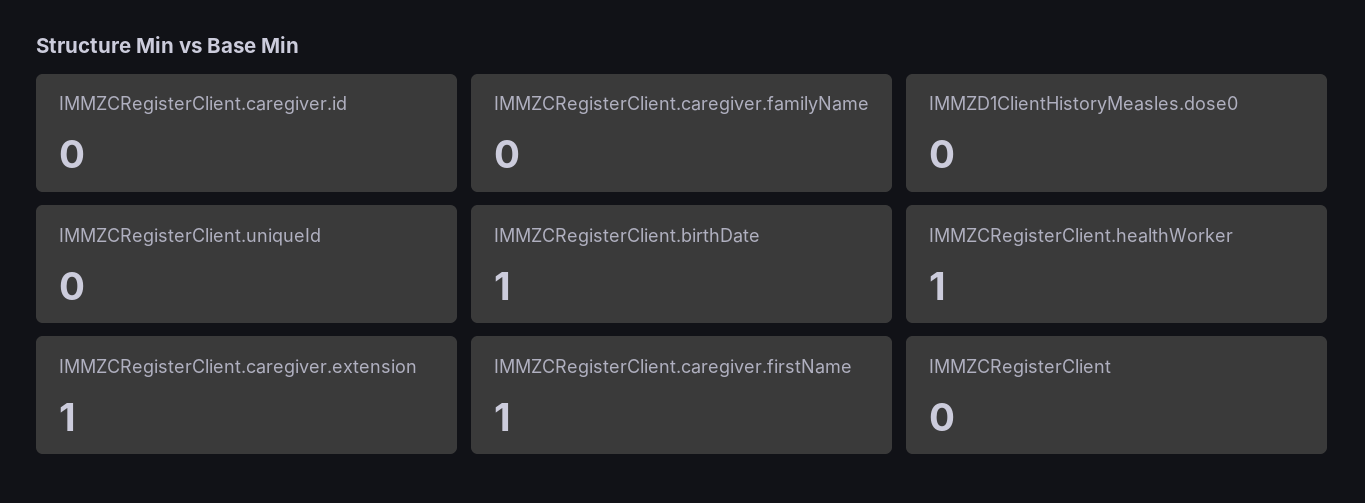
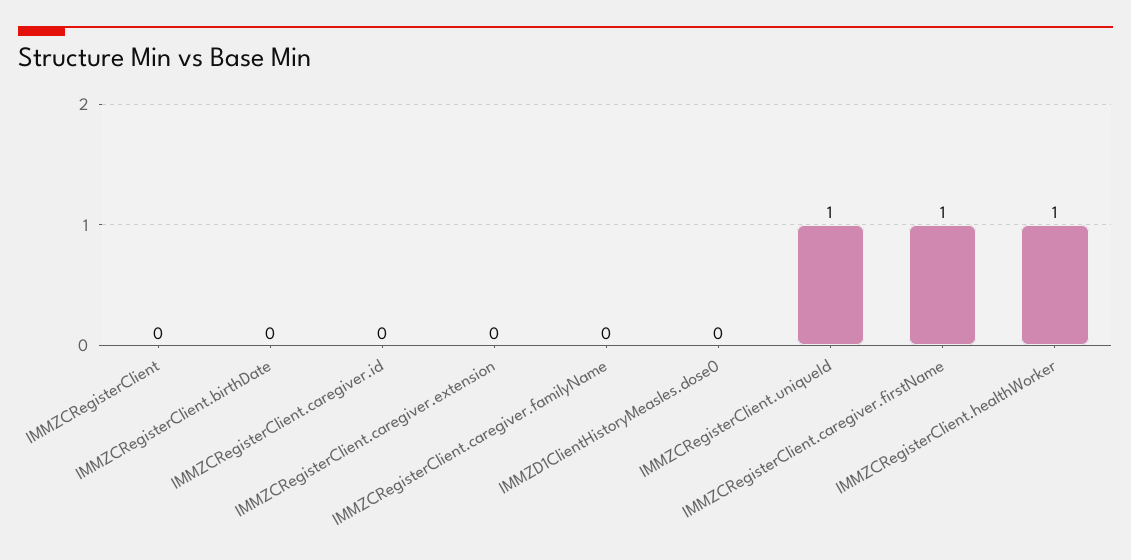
  {
    "IMMZCRegisterClient.caregiver.id": 0,
    "IMMZCRegisterClient.caregiver.familyName": 0,
    "IMMZD1ClientHistoryMeasles.dose0": 0,
-   "IMMZCRegisterClient.uniqueId": 0,
+   "IMMZCRegisterClient.uniqueId": 1,
-   "IMMZCRegisterClient.birthDate": 1,
+   "IMMZCRegisterClient.birthDate": 0,
    "IMMZCRegisterClient.healthWorker": 1,
-   "IMMZCRegisterClient.caregiver.extension": 1,
+   "IMMZCRegisterClient.caregiver.extension": 0,
    "IMMZCRegisterClient.caregiver.firstName": 1,
    "IMMZCRegisterClient": 0
  }

